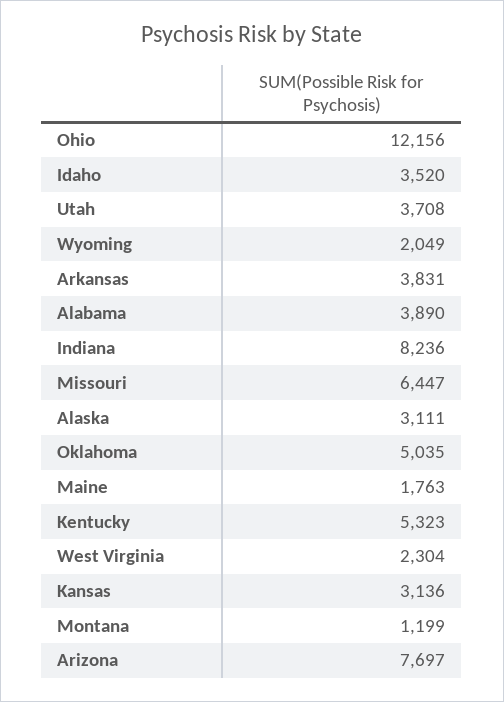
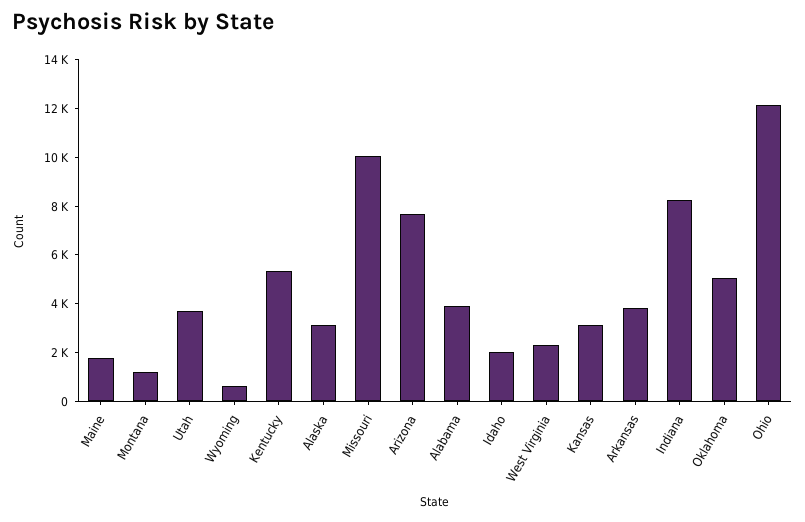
  {
    "Ohio": 12156,
-   "Idaho": 3520,
+   "Idaho": 2000,
    "Utah": 3708,
-   "Wyoming": 2049,
+   "Wyoming": 500,
    "Arkansas": 3831,
    "Alabama": 3890,
    "Indiana": 8236,
-   "Missouri": 6447,
+   "Missouri": 10000,
    "Alaska": 3111,
    "Oklahoma": 5035,
    "Maine": 1763,
    "Kentucky": 5323,
    "West Virginia": 2304,
    "Kansas": 3136,
    "Montana": 1199,
    "Arizona": 7697
  }

